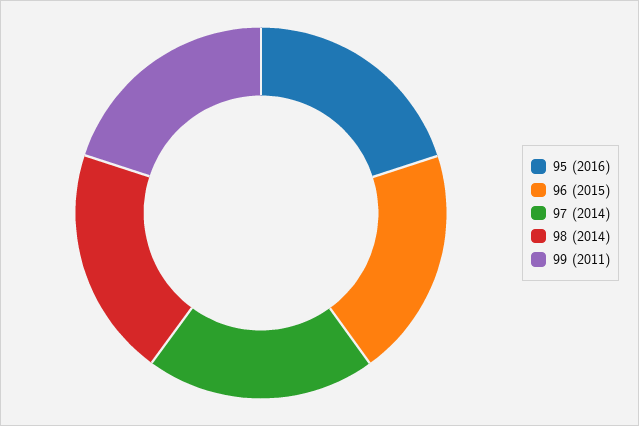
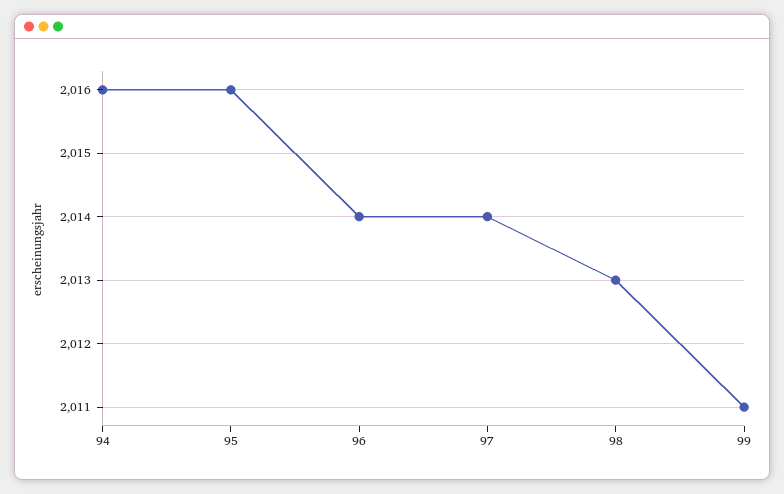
  {
    "95": 2016,
-   "96": 2015,
+   "96": 2014,
    "97": 2014,
-   "98": 2014,
+   "98": 2013,
-   "99": 2011
+   "99": 2011,
+   "94": 2016
  }

